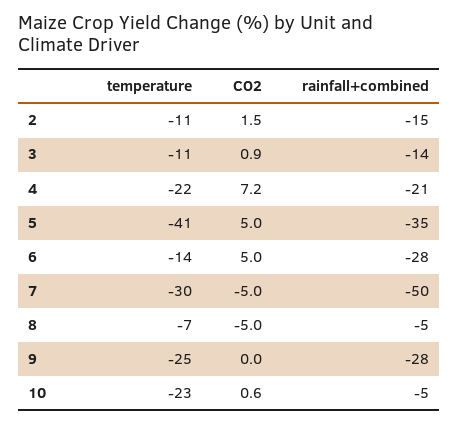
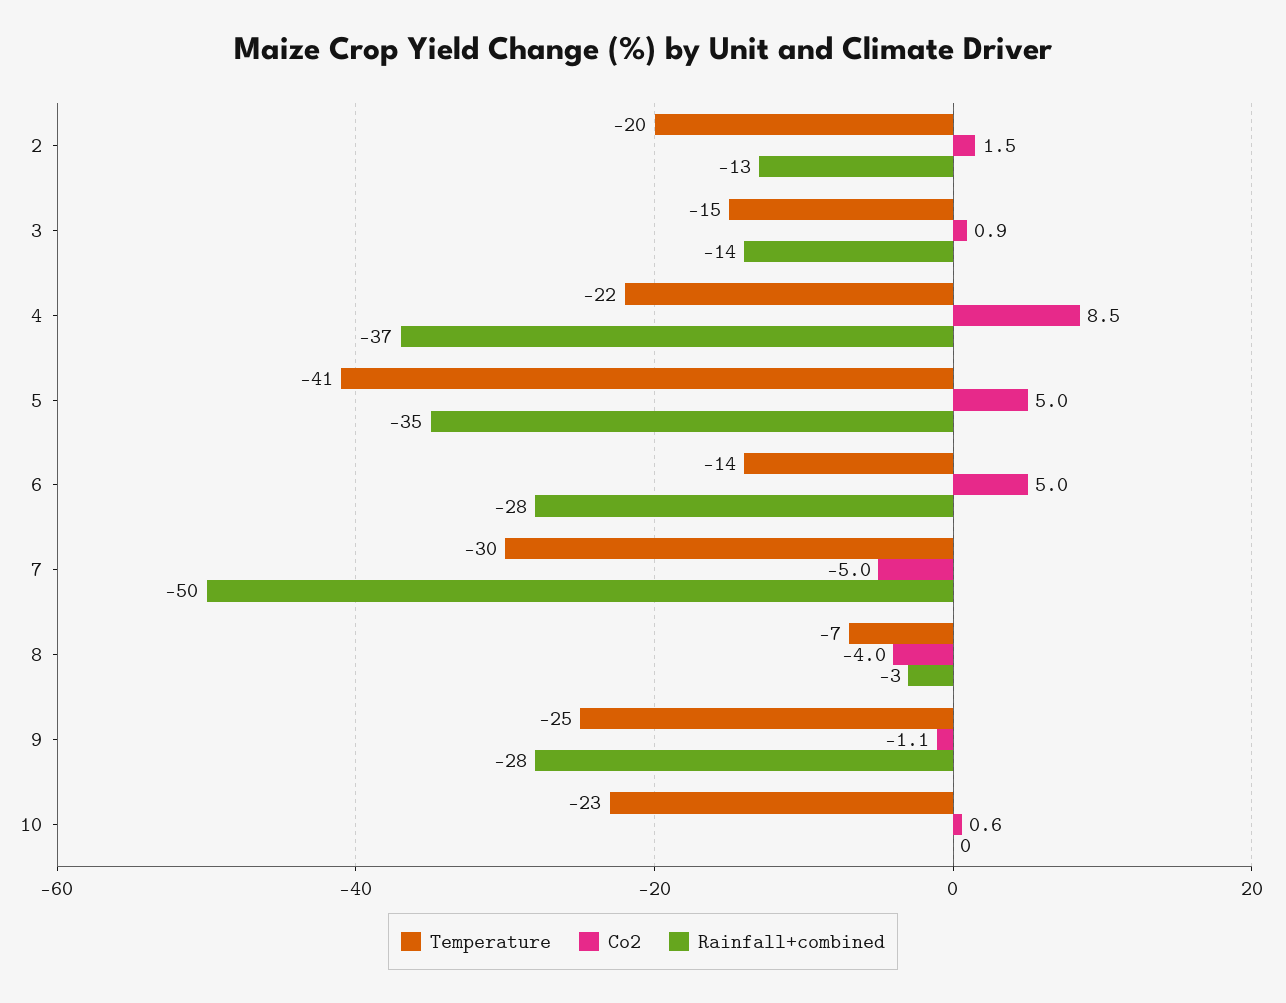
  {
    "temperature": {
-     "2": -11,
+     "2": -20,
-     "3": -11,
+     "3": -15,
      "4": -22,
      "5": -41,
      "6": -14,
      "7": -30,
      "8": -7,
      "9": -25,
      "10": -23
    },
    "CO2": {
      "2": 1.5,
      "3": 0.9,
-     "4": 7.2,
+     "4": 8.5,
      "5": 5,
      "6": 5,
      "7": -5,
-     "8": -5,
+     "8": -4,
-     "9": 0,
+     "9": -1.1,
      "10": 0.6
    },
    "rainfall+combined": {
-     "2": -15,
+     "2": -13,
      "3": -14,
-     "4": -21,
+     "4": -37,
      "5": -35,
      "6": -28,
      "7": -50,
-     "8": -5,
+     "8": -3,
      "9": -28,
-     "10": -5
+     "10": 0
    }
  }

